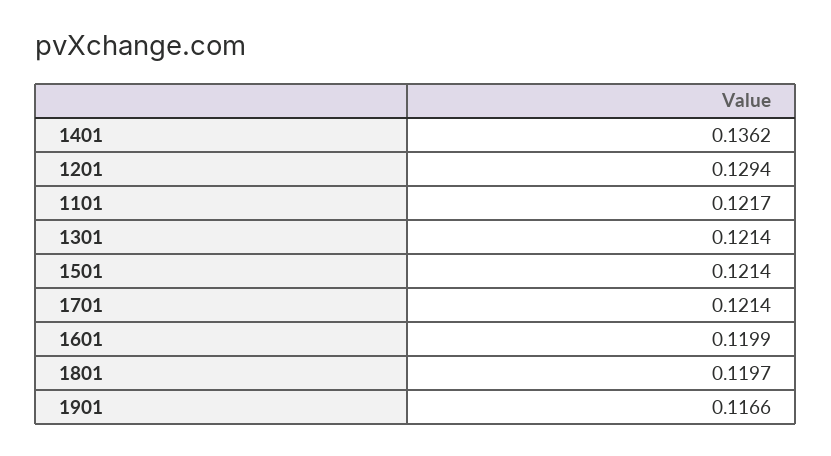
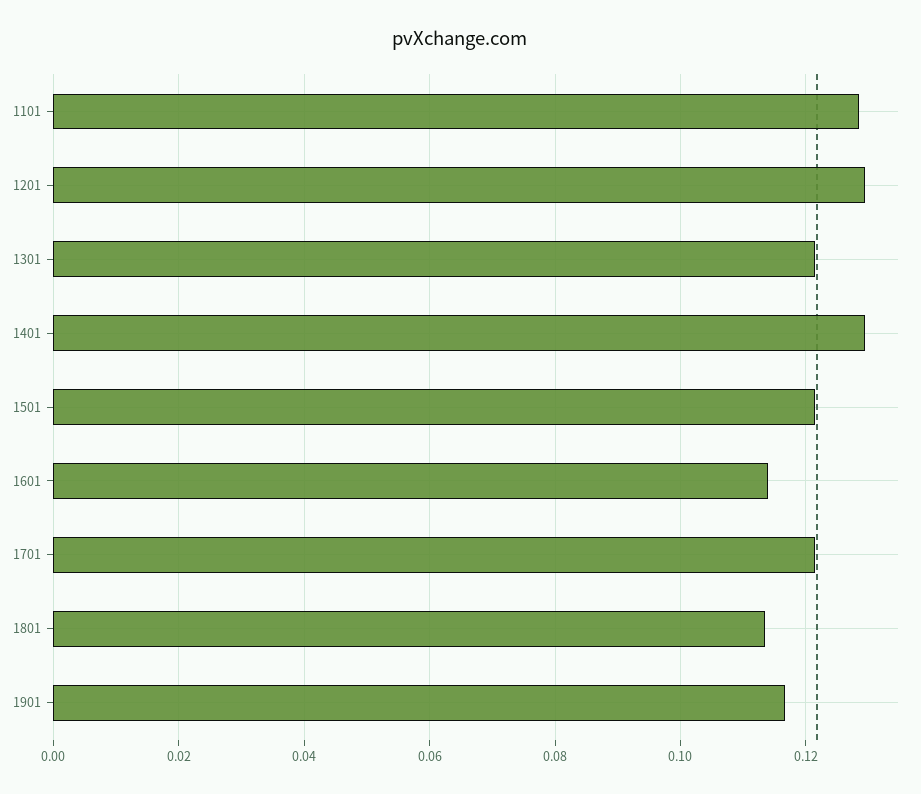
  {
-   "1401": 0.1362,
+   "1401": 0.13,
    "1201": 0.1294,
-   "1101": 0.1217,
+   "1101": 0.128,
    "1301": 0.1214,
    "1501": 0.1214,
    "1701": 0.1214,
-   "1601": 0.1199,
+   "1601": 0.114,
-   "1801": 0.1197,
+   "1801": 0.114,
    "1901": 0.1166
  }

